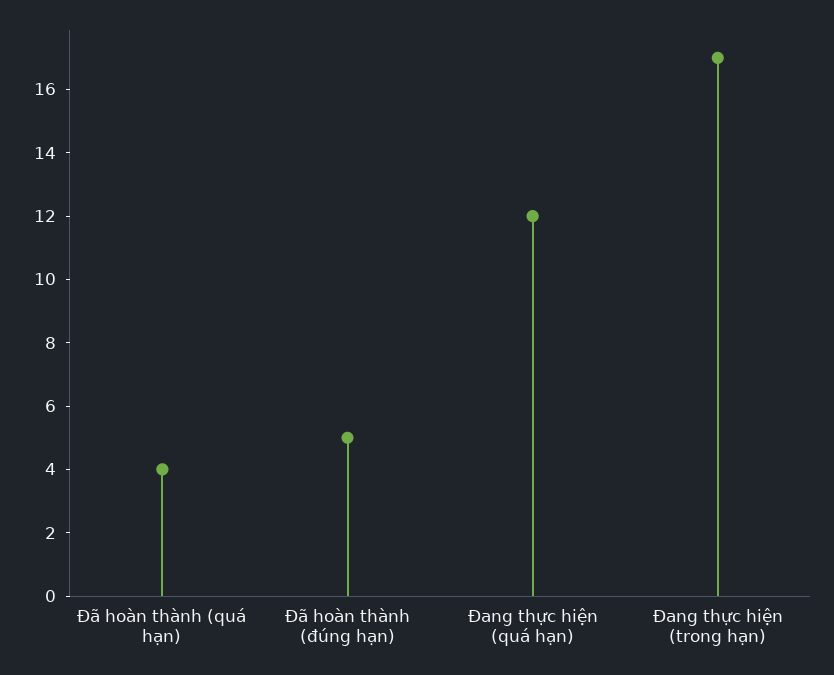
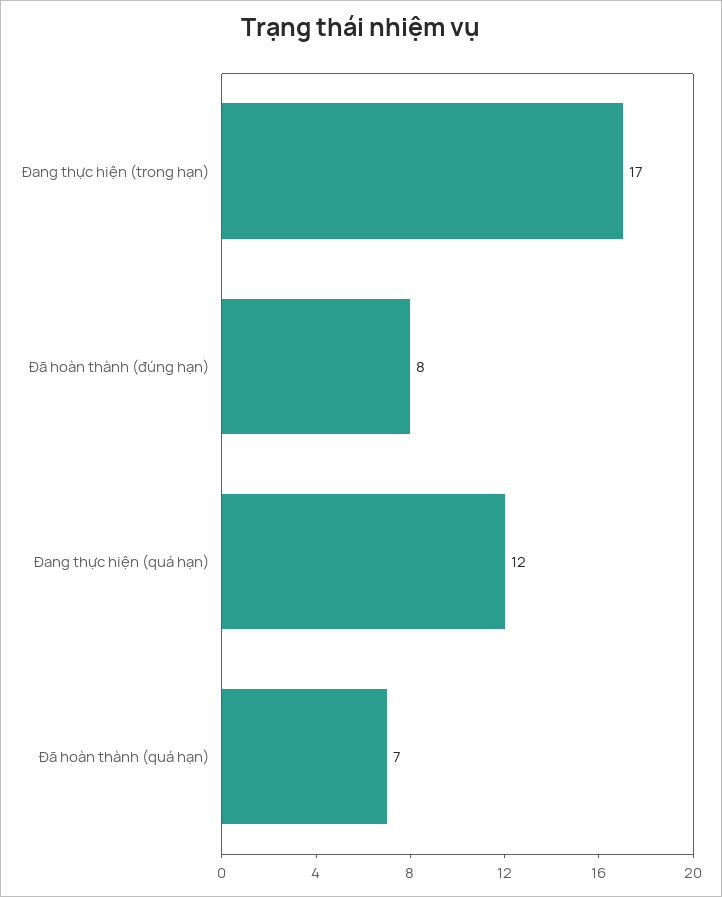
  {
-   "Đã hoàn thành (quá hạn)": 4,
+   "Đã hoàn thành (quá hạn)": 7,
-   "Đã hoàn thành (đúng hạn)": 5,
+   "Đã hoàn thành (đúng hạn)": 8,
    "Đang thực hiện (quá hạn)": 12,
    "Đang thực hiện (trong hạn)": 17
  }

